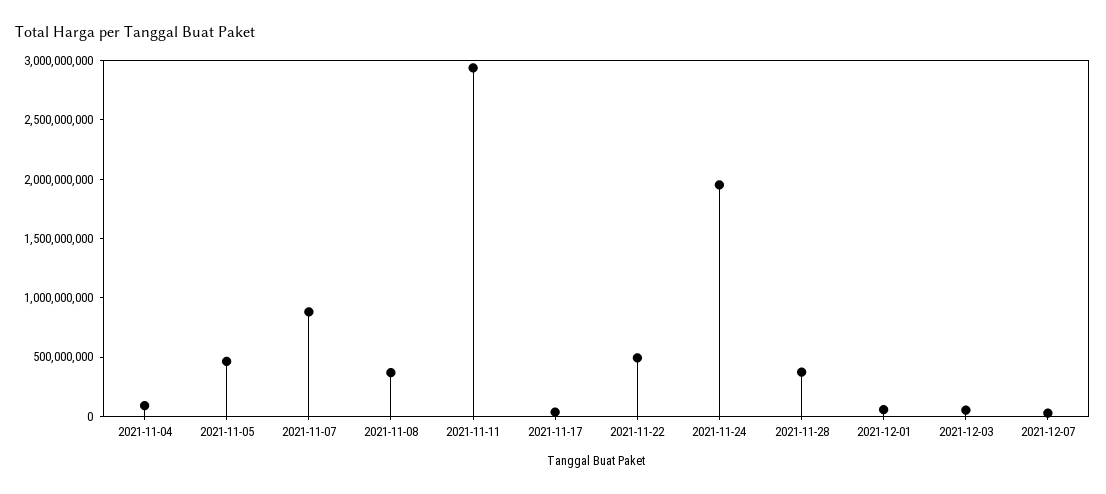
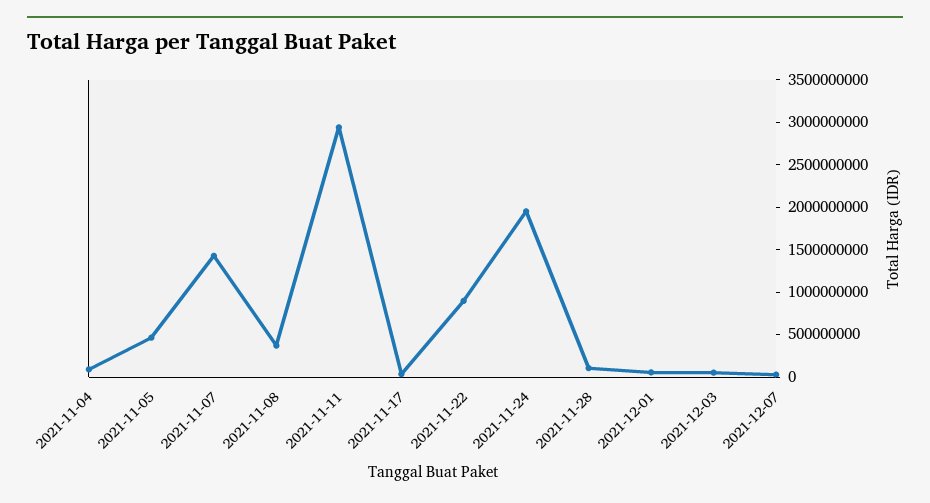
  {
    "2021-11-04": 100000000,
    "2021-11-05": 500000000,
-   "2021-11-07": 900000000,
+   "2021-11-07": 1400000000,
    "2021-11-08": 400000000,
    "2021-11-11": 2900000000,
    "2021-11-17": 0,
-   "2021-11-22": 500000000,
+   "2021-11-22": 900000000,
    "2021-11-24": 2000000000,
-   "2021-11-28": 400000000,
+   "2021-11-28": 100000000,
    "2021-12-01": 100000000,
    "2021-12-03": 100000000,
    "2021-12-07": 0
  }

